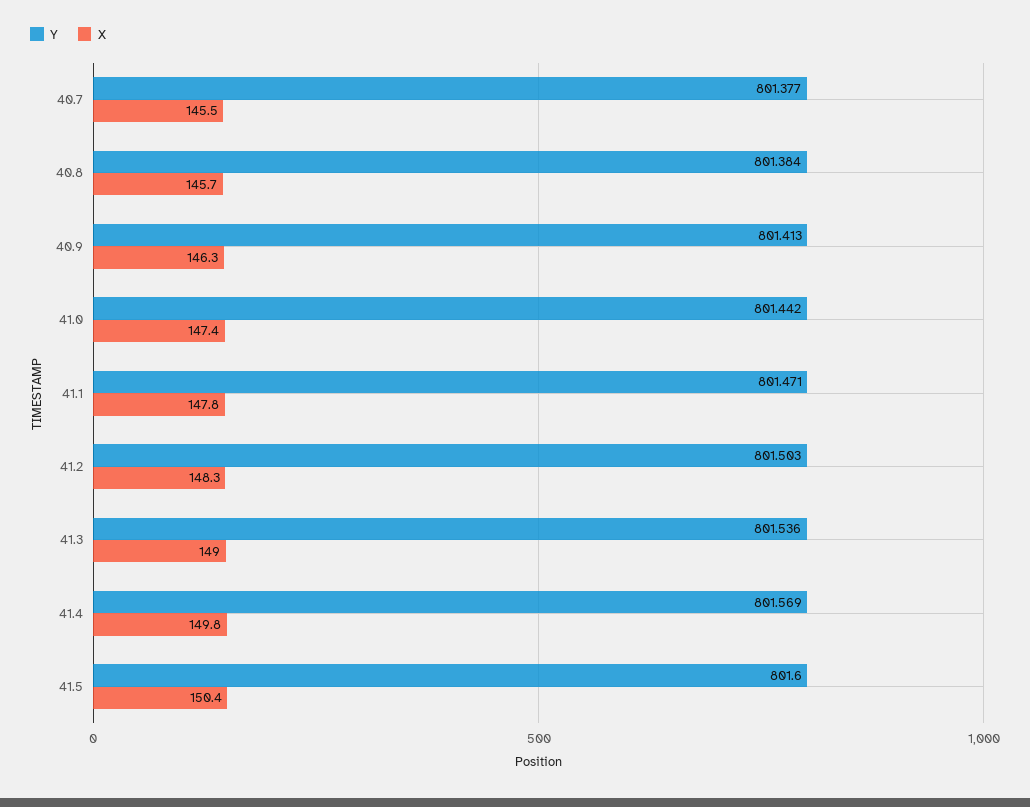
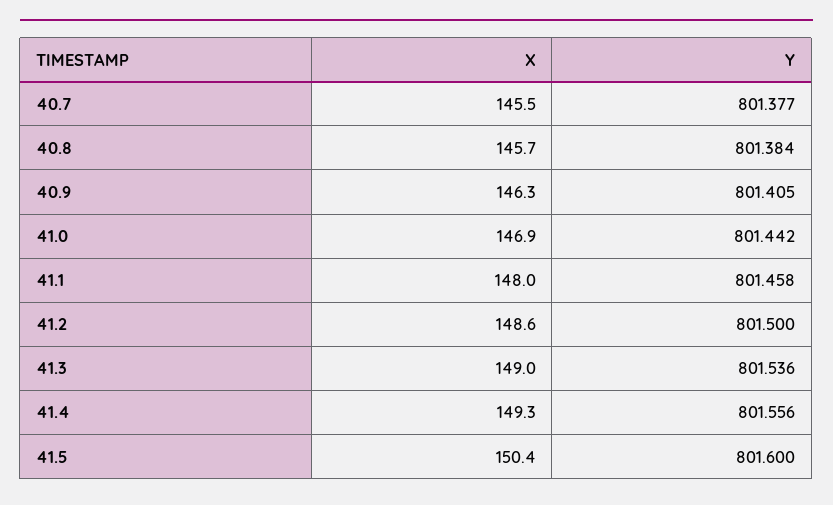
  {
    "Y": {
      "40.7": 801.377,
      "40.8": 801.384,
-     "40.9": 801.413,
+     "40.9": 801.405,
      "41.0": 801.442,
-     "41.1": 801.471,
+     "41.1": 801.458,
-     "41.2": 801.503,
+     "41.2": 801.5,
      "41.3": 801.536,
-     "41.4": 801.569,
+     "41.4": 801.556,
      "41.5": 801.6
    },
    "X": {
      "40.7": 145.5,
      "40.8": 145.7,
      "40.9": 146.3,
-     "41.0": 147.4,
+     "41.0": 146.9,
-     "41.1": 147.8,
+     "41.1": 148,
-     "41.2": 148.3,
+     "41.2": 148.6,
      "41.3": 149,
-     "41.4": 149.8,
+     "41.4": 149.3,
      "41.5": 150.4
    }
  }

